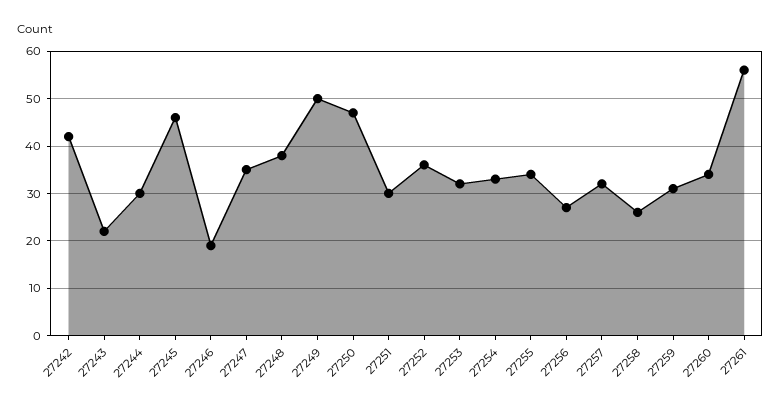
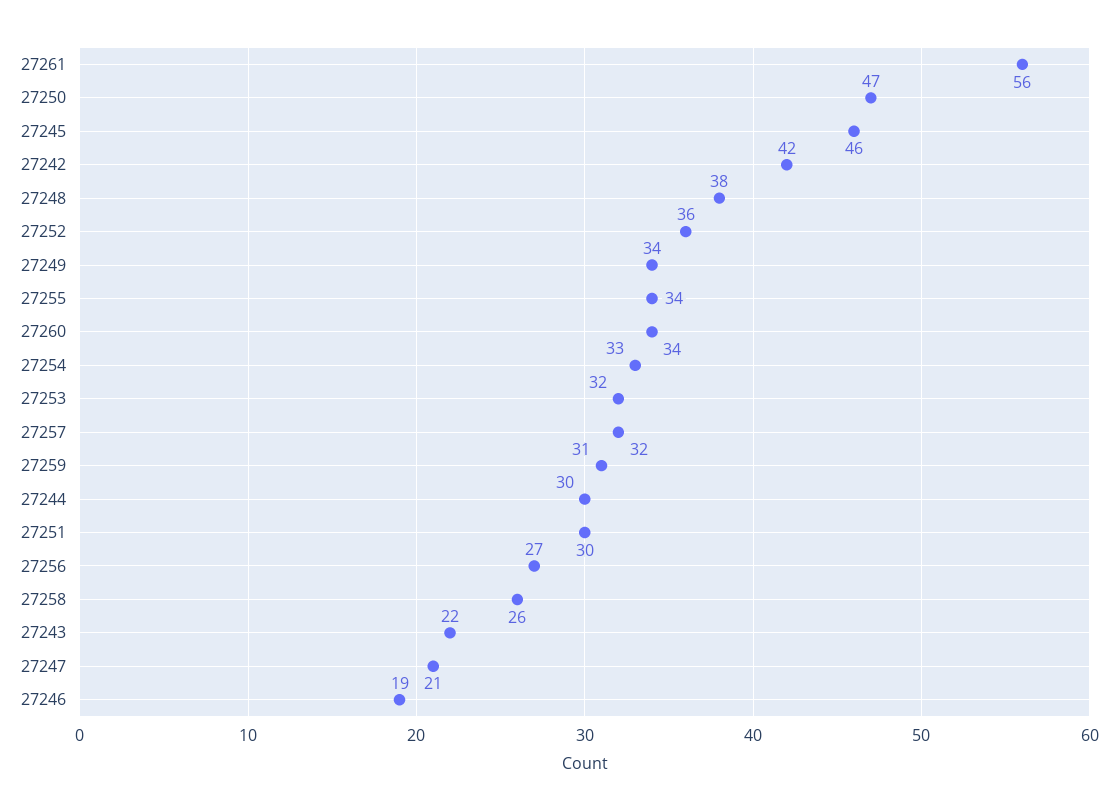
  {
    "27242": 42,
    "27243": 22,
    "27244": 30,
    "27245": 46,
    "27246": 19,
-   "27247": 35,
+   "27247": 21,
    "27248": 38,
-   "27249": 50,
+   "27249": 34,
    "27250": 47,
    "27251": 30,
    "27252": 36,
    "27253": 32,
    "27254": 33,
    "27255": 34,
    "27256": 27,
    "27257": 32,
    "27258": 26,
    "27259": 31,
    "27260": 34,
    "27261": 56
  }

